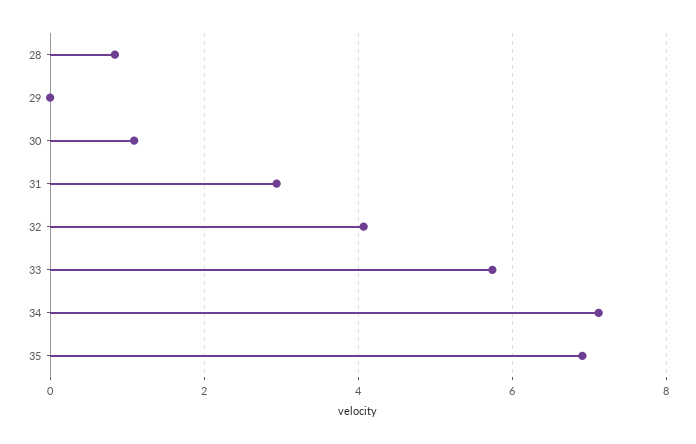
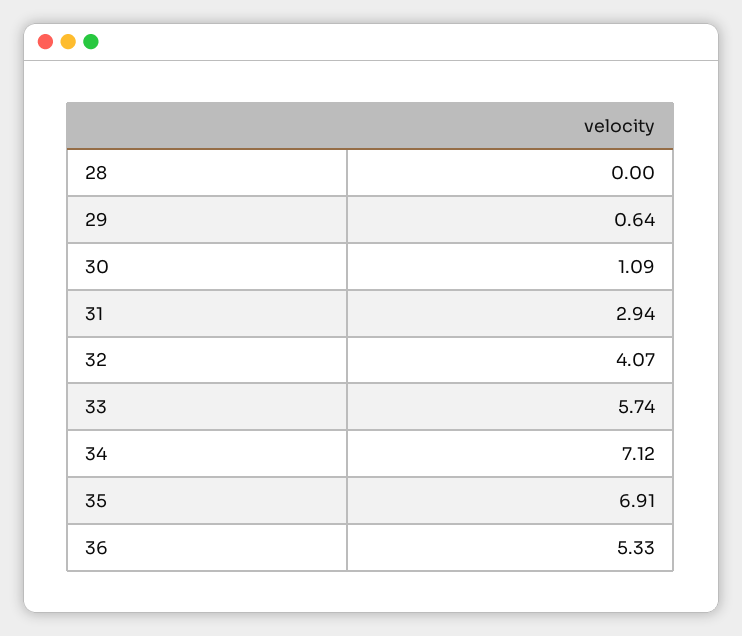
  {
-   "28": 0.8,
+   "28": 0,
-   "29": 0,
+   "29": 0.64,
    "30": 1.09,
    "31": 2.94,
    "32": 4.07,
    "33": 5.74,
    "34": 7.12,
-   "35": 6.91
+   "35": 6.91,
+   "36": 5.33
  }

